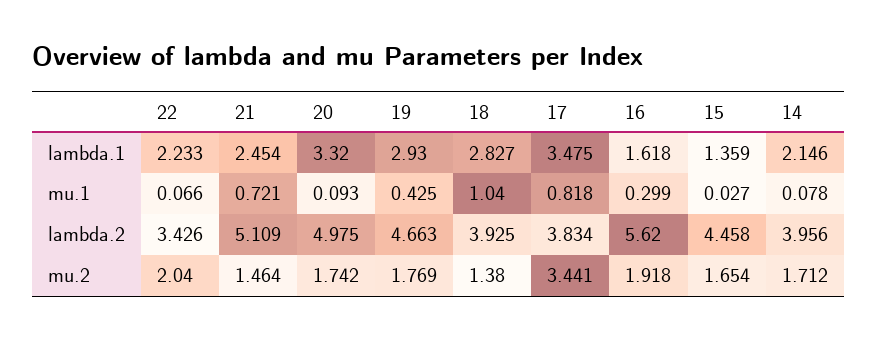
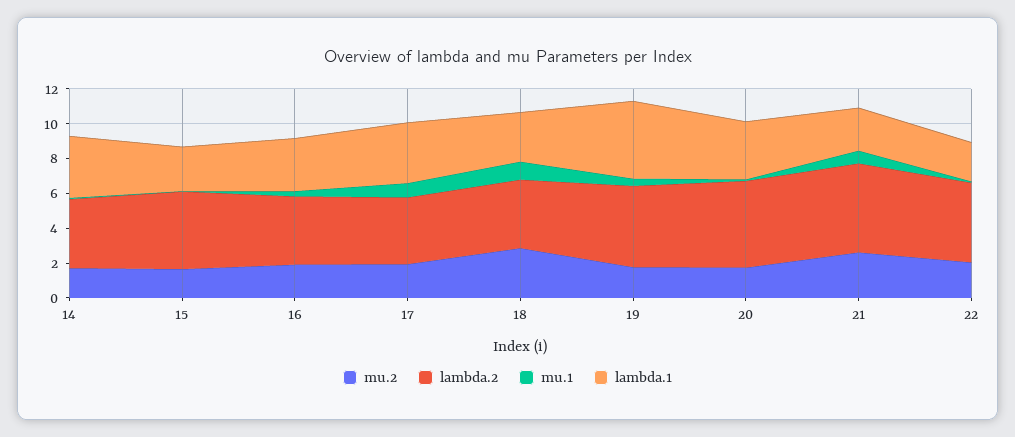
  {
    "lambda.1": {
      "22": 2.233,
      "21": 2.454,
      "20": 3.32,
-     "19": 2.93,
+     "19": 4.5,
      "18": 2.827,
      "17": 3.475,
-     "16": 1.618,
+     "16": 3,
-     "15": 1.359,
+     "15": 2.5,
-     "14": 2.146
+     "14": 3.5
    },
    "mu.1": {
      "22": 0.066,
      "21": 0.721,
      "20": 0.093,
      "19": 0.425,
      "18": 1.04,
      "17": 0.818,
      "16": 0.299,
      "15": 0.027,
      "14": 0.078
    },
    "lambda.2": {
-     "22": 3.426,
+     "22": 4.5,
      "21": 5.109,
      "20": 4.975,
      "19": 4.663,
      "18": 3.925,
      "17": 3.834,
-     "16": 5.62,
+     "16": 4,
      "15": 4.458,
      "14": 3.956
    },
    "mu.2": {
      "22": 2.04,
-     "21": 1.464,
+     "21": 2.5,
      "20": 1.742,
      "19": 1.769,
-     "18": 1.38,
+     "18": 3,
-     "17": 3.441,
+     "17": 2,
      "16": 1.918,
      "15": 1.654,
      "14": 1.712
    }
  }

